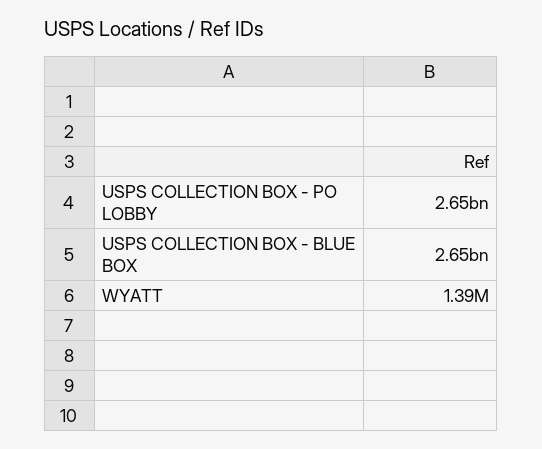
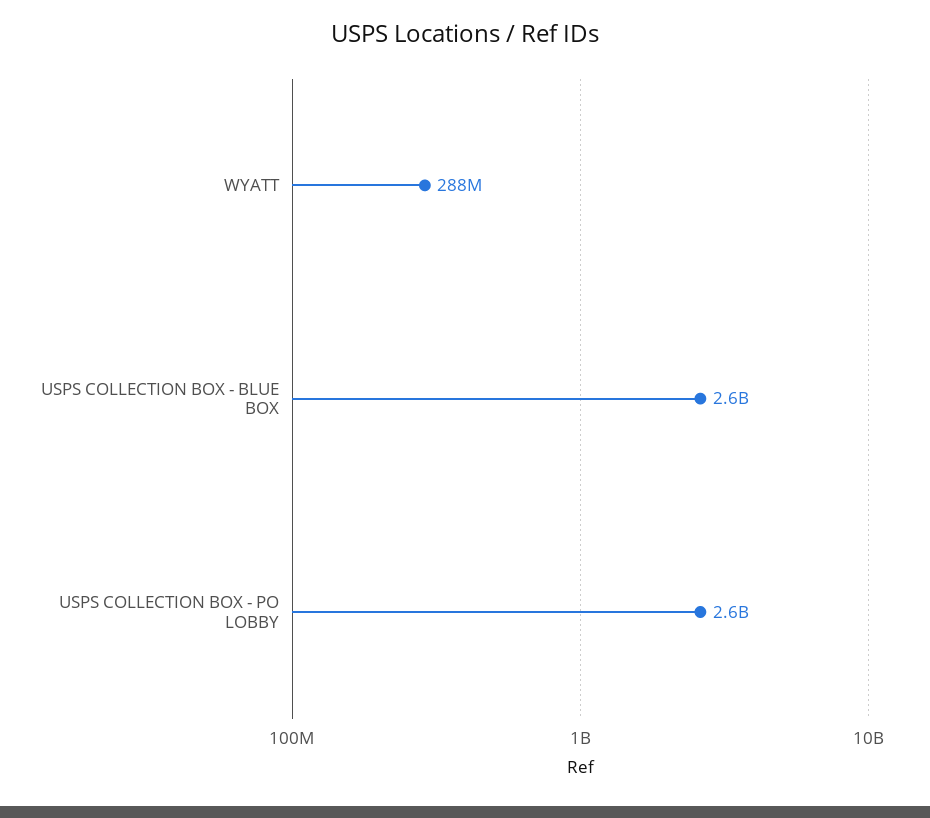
  {
    "USPS COLLECTION BOX - PO LOBBY": 2650000000,
    "USPS COLLECTION BOX - BLUE BOX": 2650000000,
-   "WYATT": 1390000
+   "WYATT": 288000000
  }

